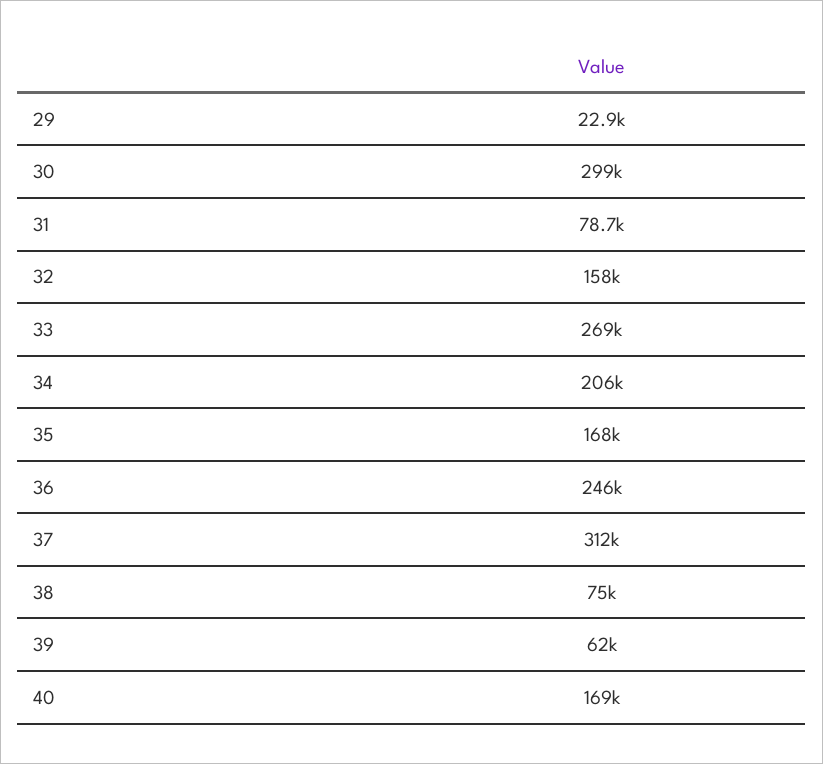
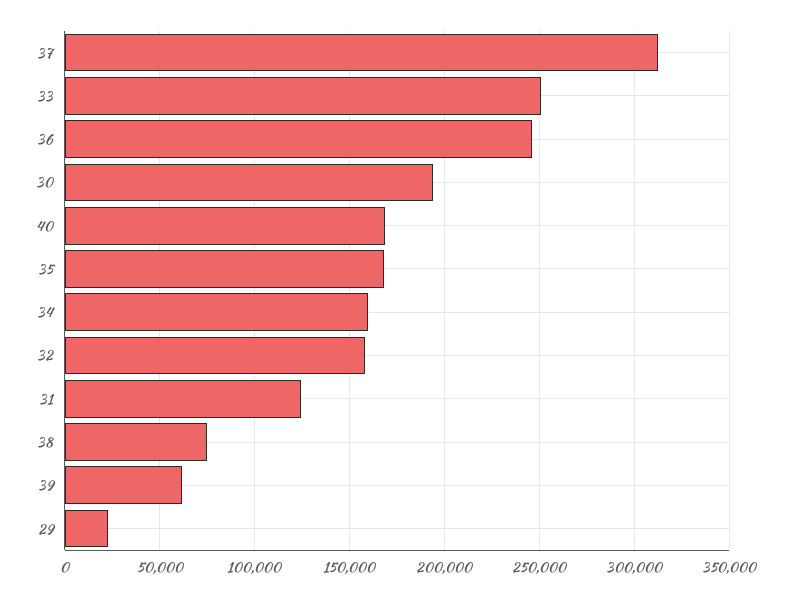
  {
    "29": 22900,
-   "30": 299000,
+   "30": 195000,
-   "31": 78700,
+   "31": 125000,
    "32": 158000,
-   "33": 269000,
+   "33": 250000,
-   "34": 206000,
+   "34": 160000,
    "35": 168000,
    "36": 246000,
    "37": 312000,
    "38": 75000,
    "39": 62000,
    "40": 169000
  }

